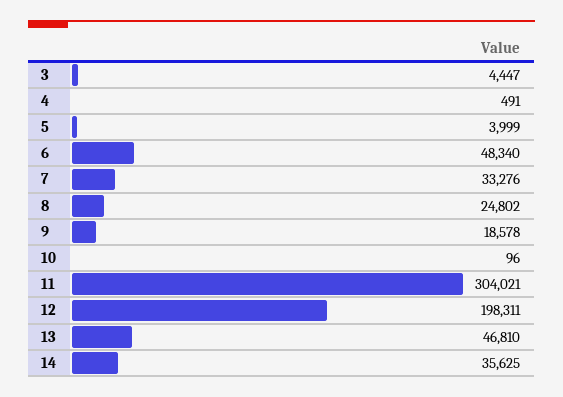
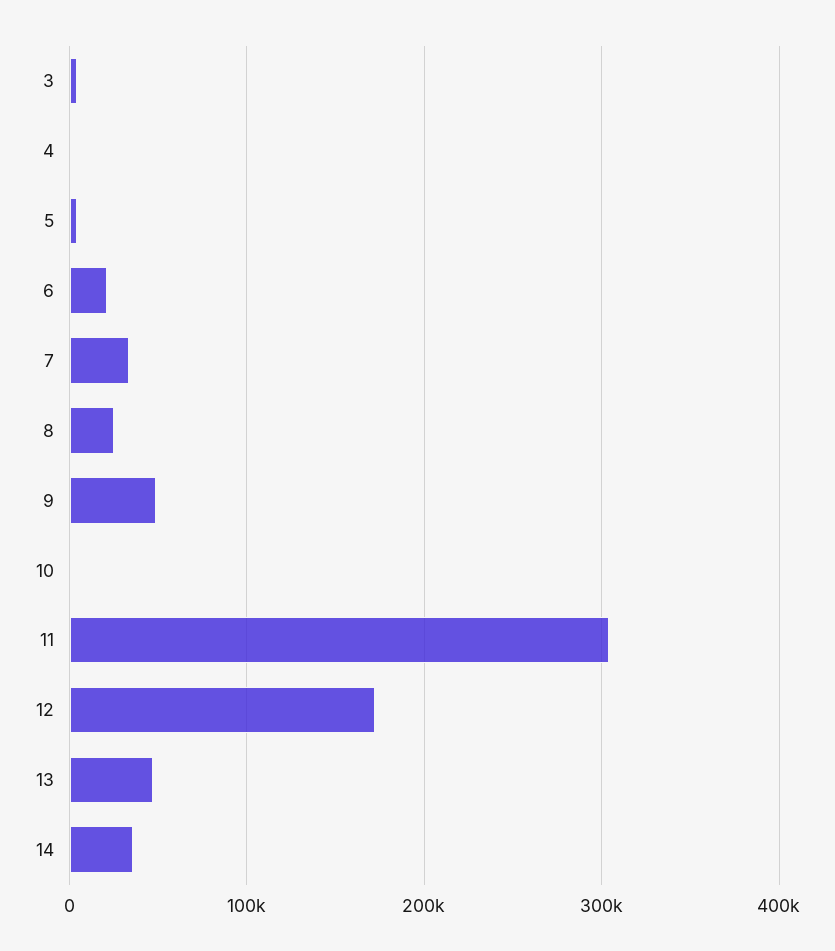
  {
    "3": 4447,
    "4": 491,
    "5": 3999,
-   "6": 48340,
+   "6": 20000,
    "7": 33276,
    "8": 24802,
-   "9": 18578,
+   "9": 50000,
    "10": 96,
    "11": 304021,
-   "12": 198311,
+   "12": 170000,
    "13": 46810,
    "14": 35625
  }

